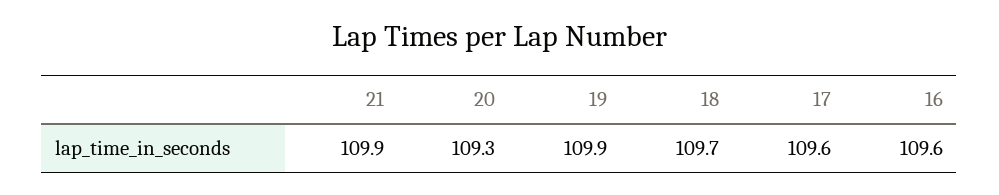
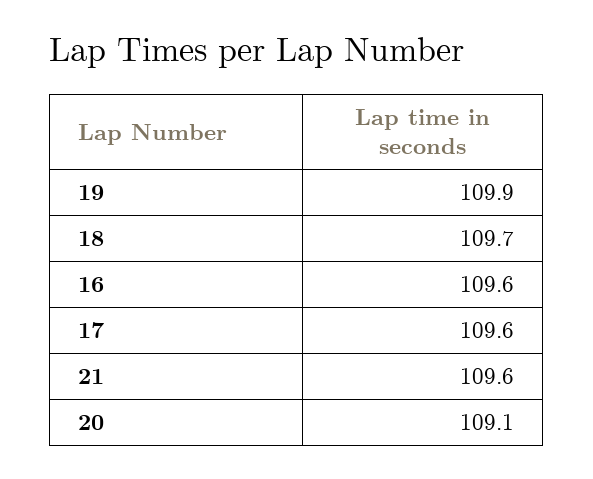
  {
-   "21": 109.9,
+   "21": 109.6,
-   "20": 109.3,
+   "20": 109.1,
    "19": 109.9,
    "18": 109.7,
    "17": 109.6,
    "16": 109.6
  }

